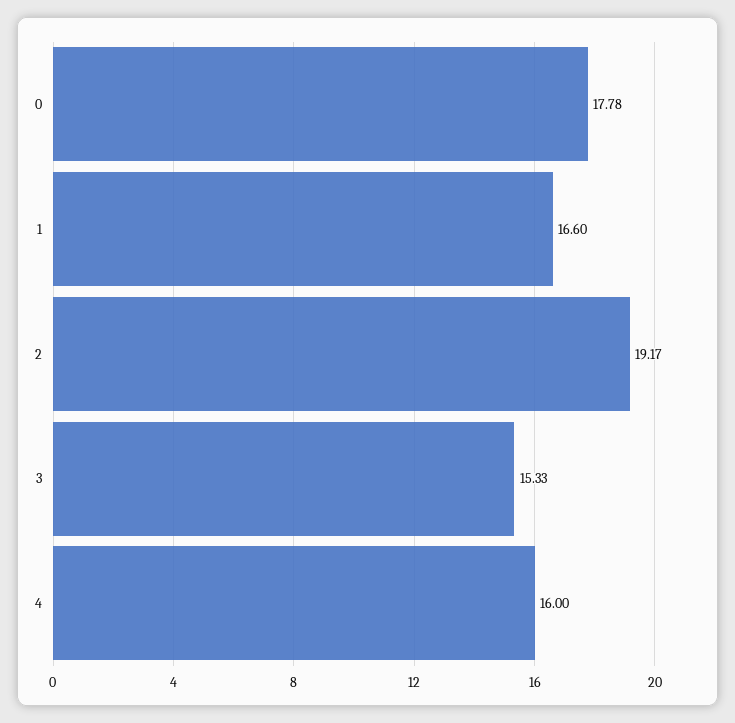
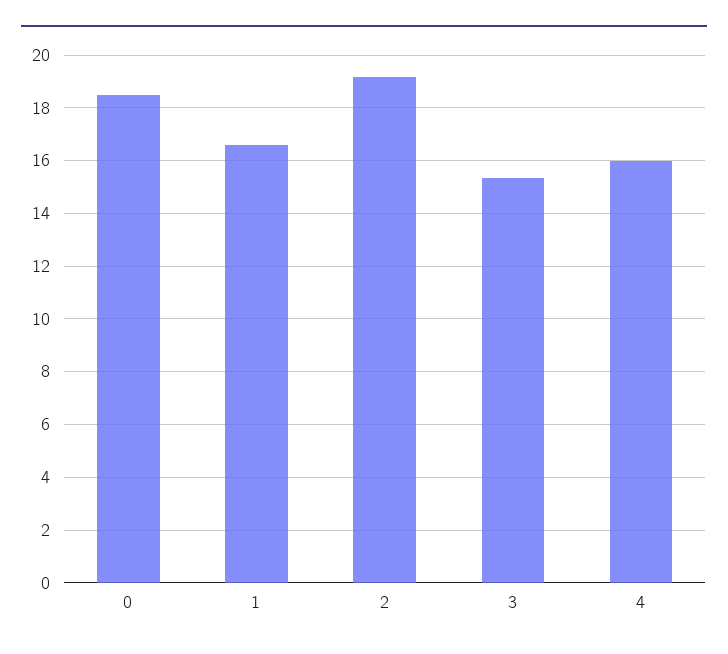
  {
-   "0": 17.78,
+   "0": 18.5,
    "1": 16.6,
    "2": 19.17,
    "3": 15.33,
    "4": 16
  }

